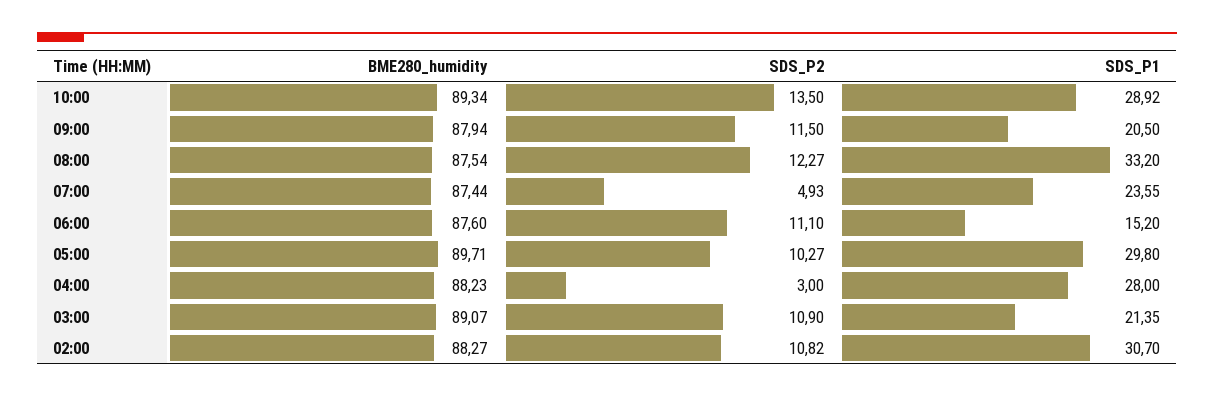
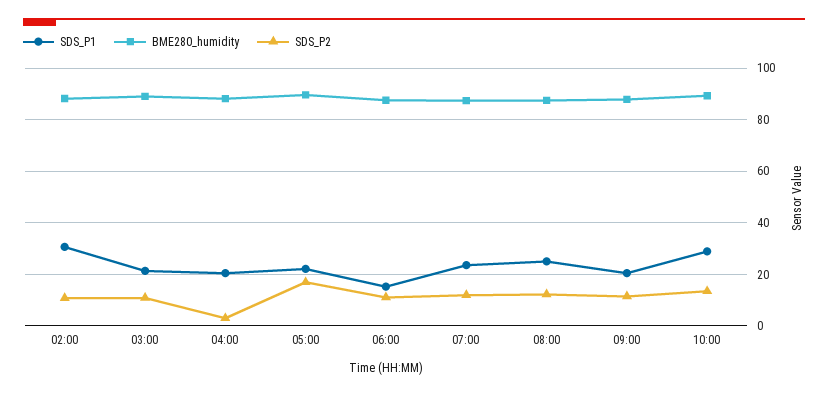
  {
    "BME280_humidity": {
      "10:00": 89.34,
      "09:00": 87.94,
      "08:00": 87.54,
      "07:00": 87.44,
      "06:00": 87.6,
      "05:00": 89.71,
      "04:00": 88.23,
      "03:00": 89.07,
      "02:00": 88.27
    },
    "SDS_P2": {
      "10:00": 13.5,
      "09:00": 11.5,
      "08:00": 12.27,
-     "07:00": 4.93,
+     "07:00": 12.5,
      "06:00": 11.1,
-     "05:00": 10.27,
+     "05:00": 17.5,
      "04:00": 3,
      "03:00": 10.9,
      "02:00": 10.82
    },
    "SDS_P1": {
      "10:00": 28.92,
      "09:00": 20.5,
-     "08:00": 33.2,
+     "08:00": 25,
      "07:00": 23.55,
      "06:00": 15.2,
-     "05:00": 29.8,
+     "05:00": 22.5,
-     "04:00": 28,
+     "04:00": 20,
      "03:00": 21.35,
      "02:00": 30.7
    }
  }

